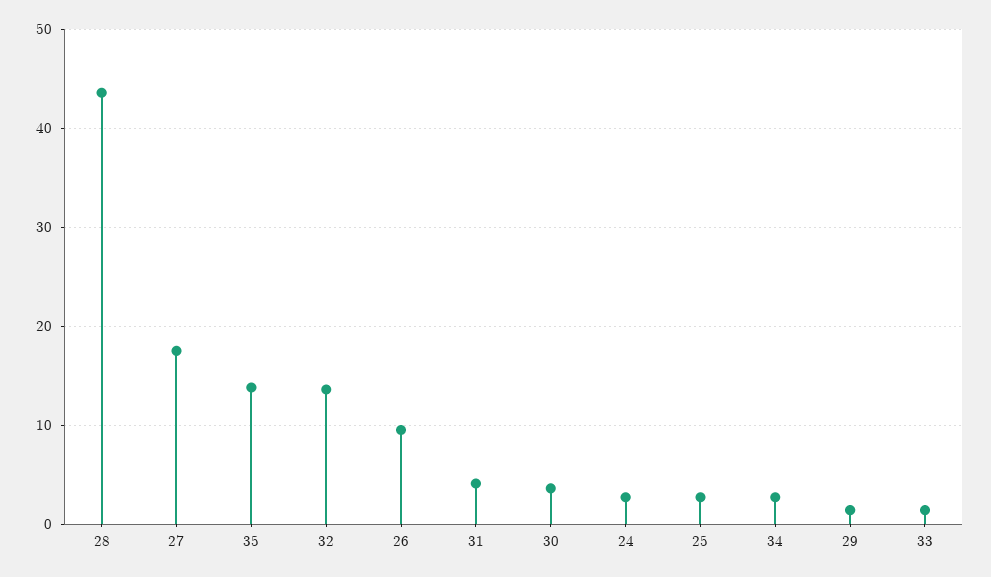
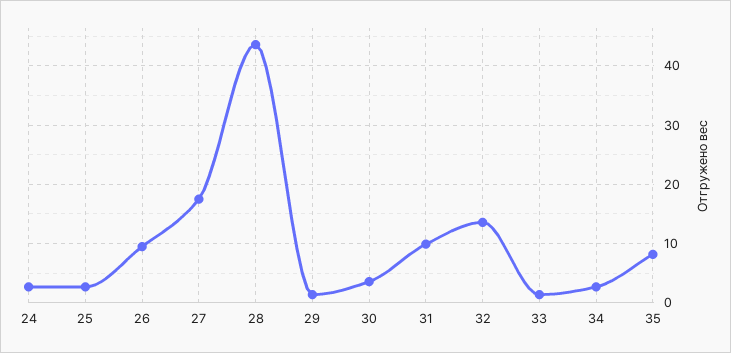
  {
    "28": 44,
    "27": 18,
-   "35": 14,
+   "35": 8,
    "32": 14,
    "26": 10,
-   "31": 4,
+   "31": 10,
    "30": 4,
    "24": 3,
    "25": 3,
    "34": 3,
    "29": 1,
    "33": 1
  }

